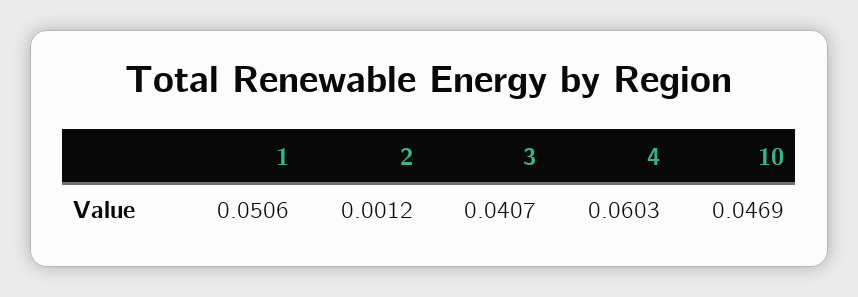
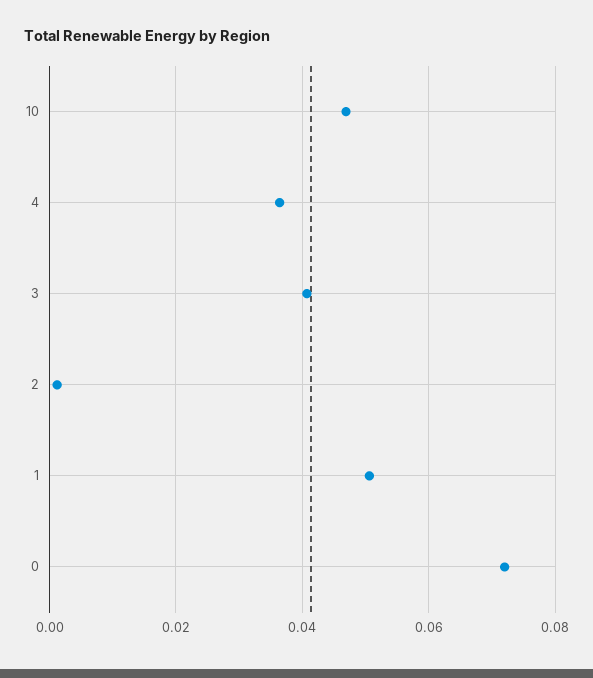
  {
    "1": 0.0506,
    "2": 0.0012,
    "3": 0.0407,
-   "4": 0.0603,
+   "4": 0.036,
-   "10": 0.0469
+   "10": 0.0469,
+   "0": 0.072
  }

